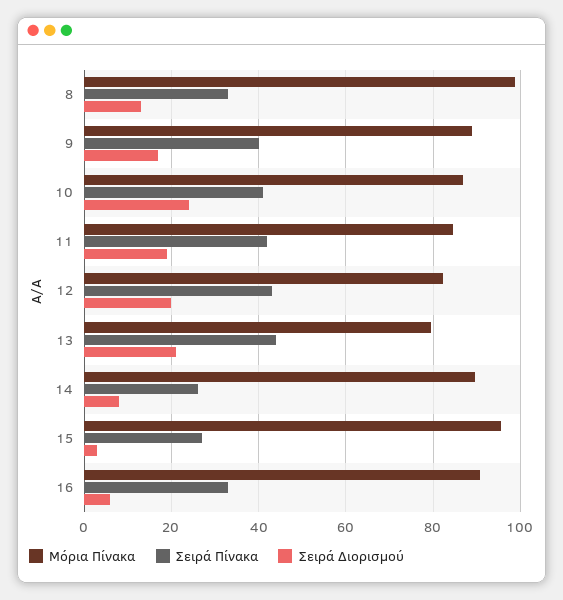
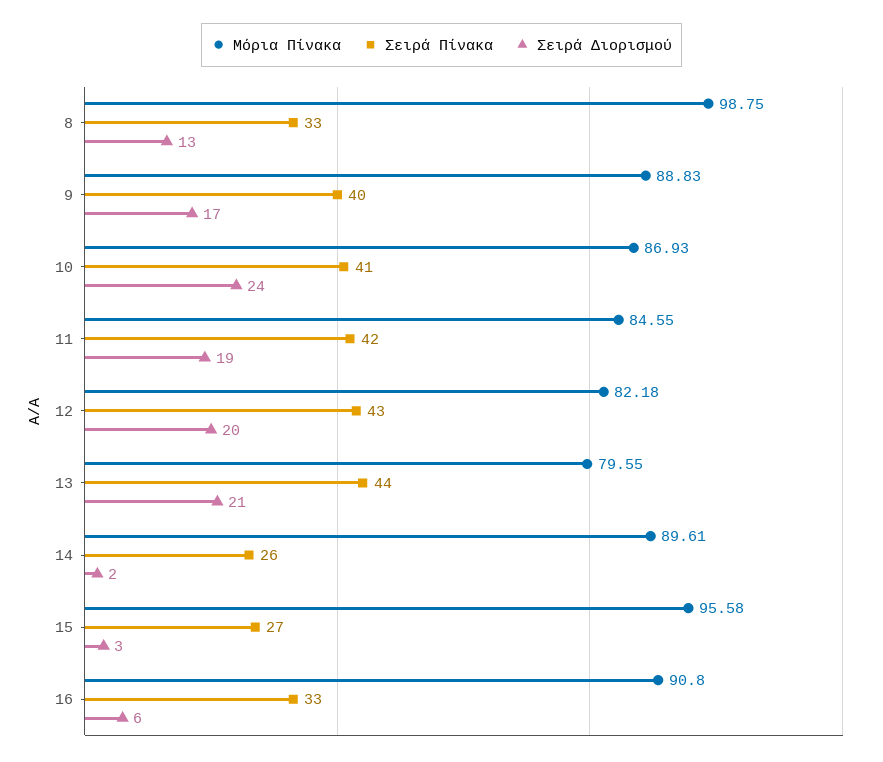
  {
    "Μόρια Πίνακα": {
      "8": 98.75,
      "9": 88.83,
      "10": 86.93,
      "11": 84.55,
      "12": 82.18,
      "13": 79.55,
      "14": 89.61,
      "15": 95.58,
      "16": 90.8
    },
    "Σειρά Πίνακα": {
      "8": 33,
      "9": 40,
      "10": 41,
      "11": 42,
      "12": 43,
      "13": 44,
      "14": 26,
      "15": 27,
      "16": 33
    },
    "Σειρά Διορισμού": {
      "8": 13,
      "9": 17,
      "10": 24,
      "11": 19,
      "12": 20,
      "13": 21,
-     "14": 8,
+     "14": 2,
      "15": 3,
      "16": 6
    }
  }

